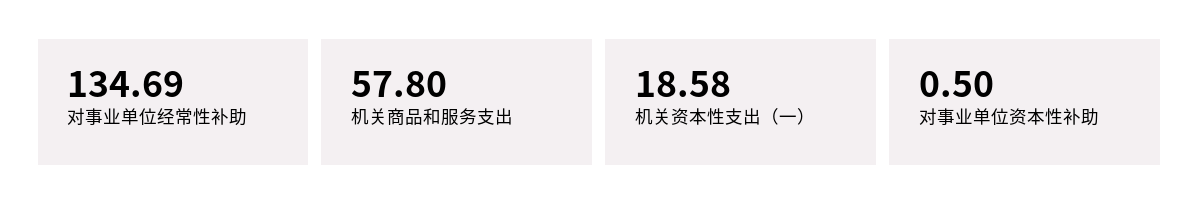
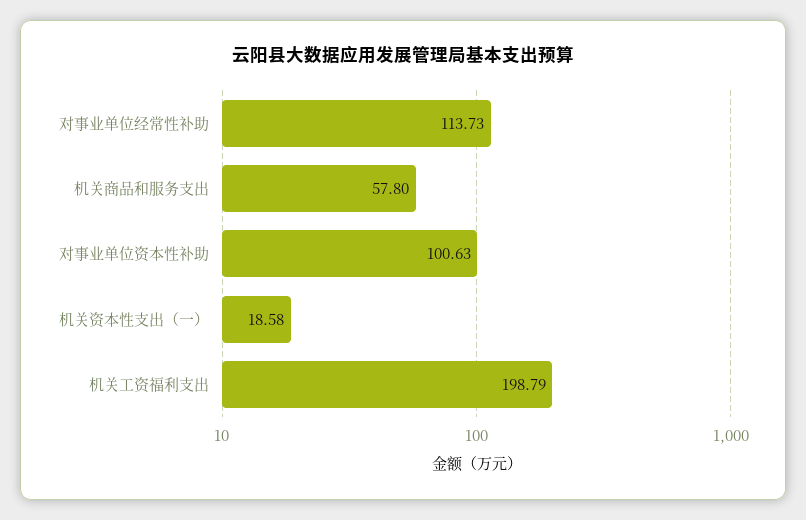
  {
-   "对事业单位经常性补助": 134.69,
+   "对事业单位经常性补助": 113.73,
    "机关商品和服务支出": 57.8,
    "机关资本性支出（一）": 18.58,
-   "对事业单位资本性补助": 0.5
+   "对事业单位资本性补助": 100.63,
+   "机关工资福利支出": 198.79
  }

